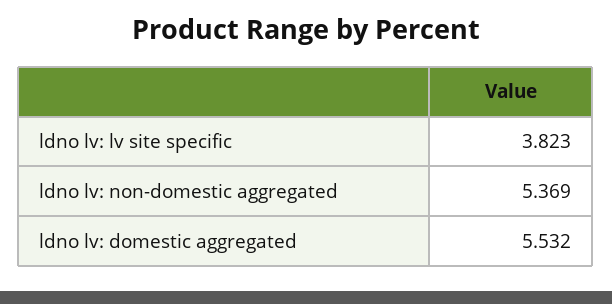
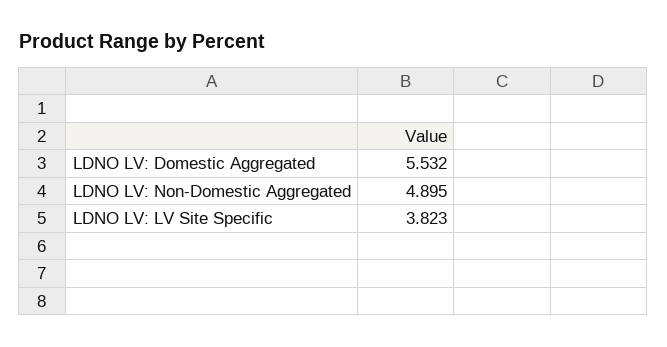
  {
    "ldno lv: lv site specific": 3.823,
-   "ldno lv: non-domestic aggregated": 5.369,
+   "ldno lv: non-domestic aggregated": 4.895,
    "ldno lv: domestic aggregated": 5.532
  }

